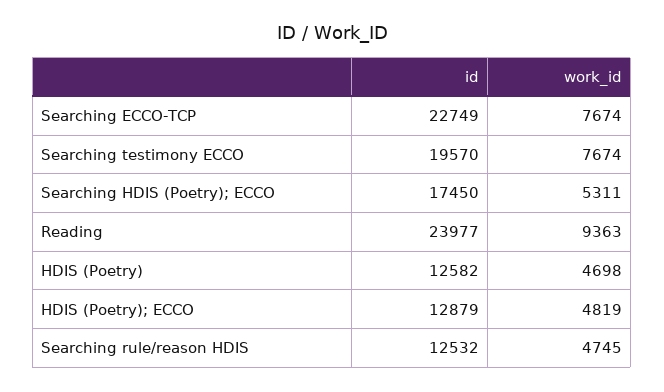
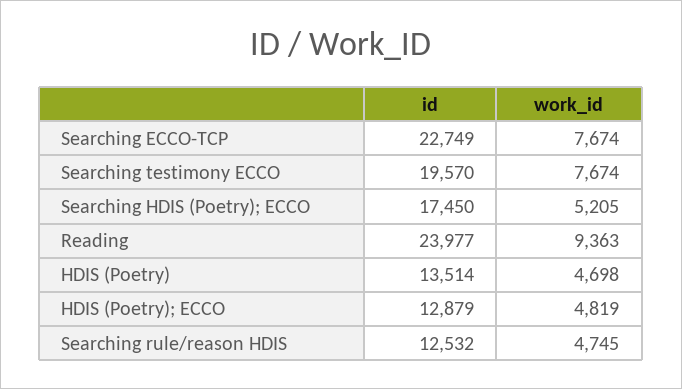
  {
    "id": {
      "Searching ECCO-TCP": 22749,
      "Searching testimony ECCO": 19570,
      "Searching HDIS (Poetry); ECCO": 17450,
      "Reading": 23977,
-     "HDIS (Poetry)": 12582,
+     "HDIS (Poetry)": 13514,
      "HDIS (Poetry); ECCO": 12879,
      "Searching rule/reason HDIS": 12532
    },
    "work_id": {
      "Searching ECCO-TCP": 7674,
      "Searching testimony ECCO": 7674,
-     "Searching HDIS (Poetry); ECCO": 5311,
+     "Searching HDIS (Poetry); ECCO": 5205,
      "Reading": 9363,
      "HDIS (Poetry)": 4698,
      "HDIS (Poetry); ECCO": 4819,
      "Searching rule/reason HDIS": 4745
    }
  }

